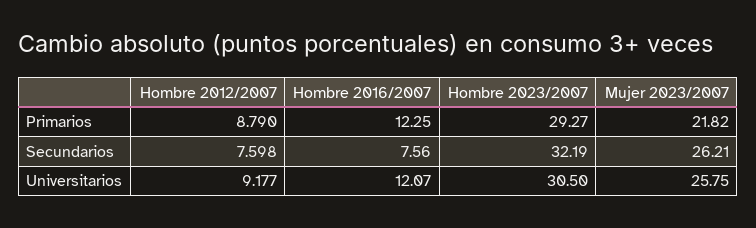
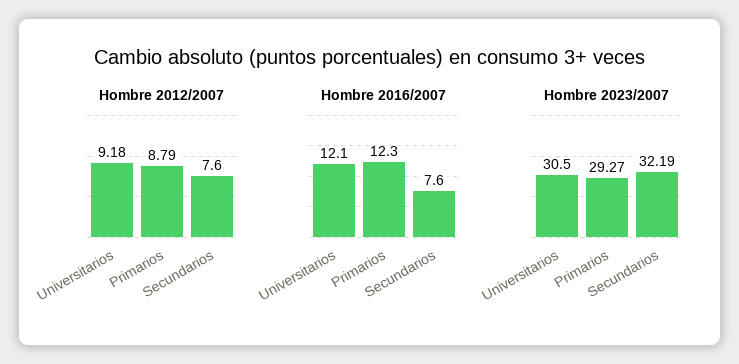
  {
    "Hombre 2012/2007": {
      "Primarios": 8.79,
      "Secundarios": 7.598,
      "Universitarios": 9.177
    },
    "Hombre 2016/2007": {
      "Primarios": 12.25,
      "Secundarios": 7.56,
      "Universitarios": 12.07
    },
    "Hombre 2023/2007": {
      "Primarios": 29.27,
      "Secundarios": 32.19,
      "Universitarios": 30.5
-   },
+   }
-   "Mujer 2023/2007": {
-     "Primarios": 21.82,
-     "Secundarios": 26.21,
-     "Universitarios": 25.75
-   }
  }

